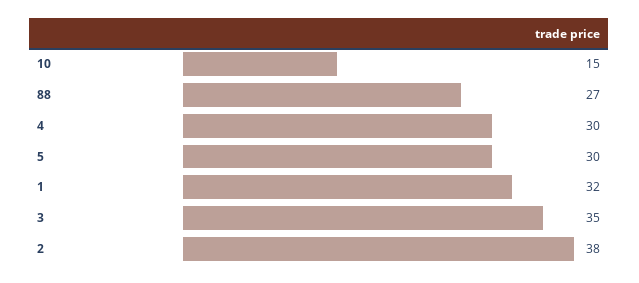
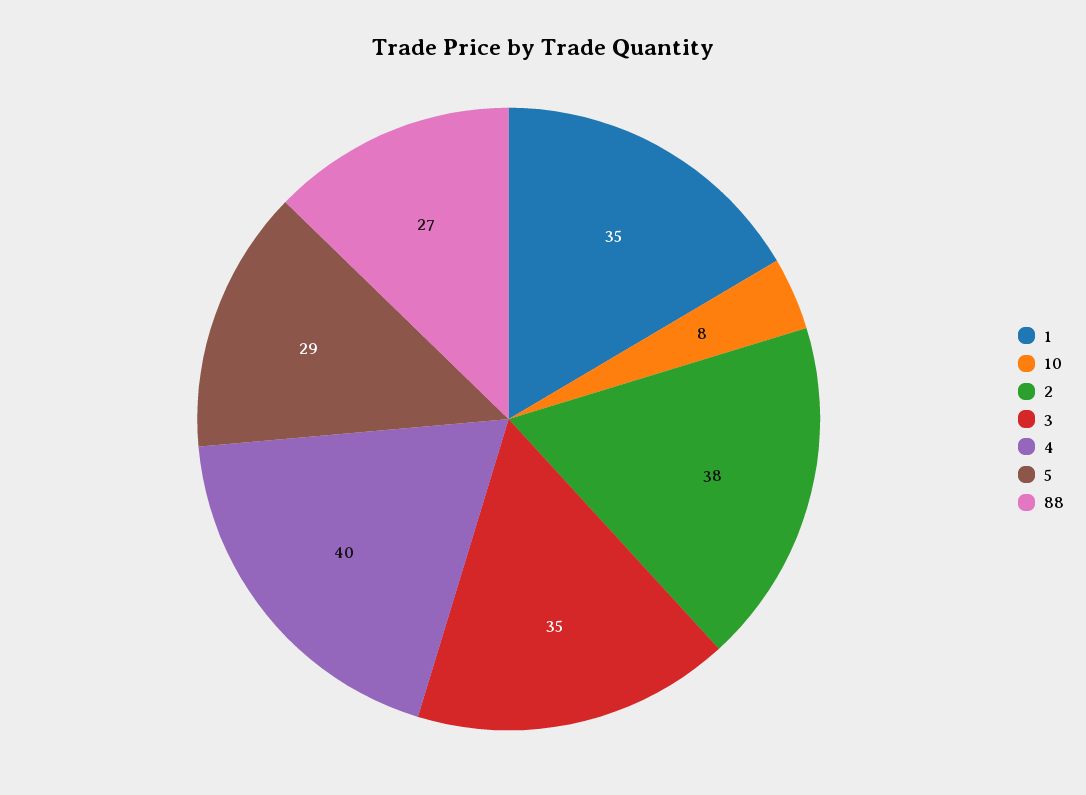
  {
-   "10": 15,
+   "10": 8,
    "88": 27,
-   "4": 30,
+   "4": 40,
-   "5": 30,
+   "5": 29,
-   "1": 32,
+   "1": 35,
    "3": 35,
    "2": 38
  }

